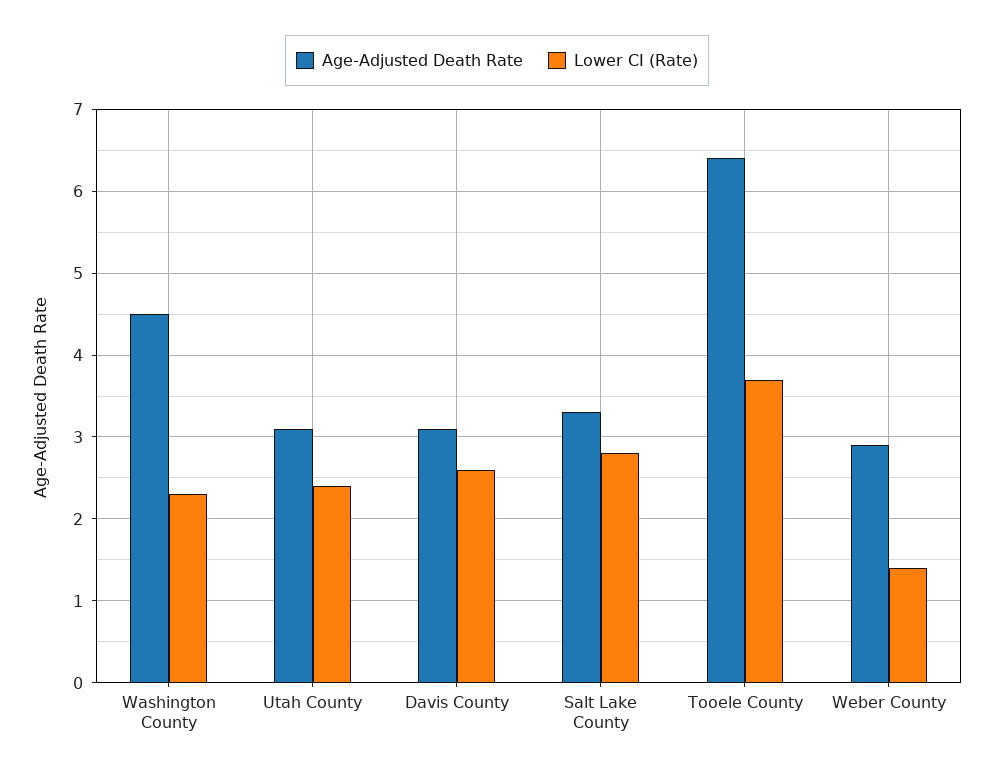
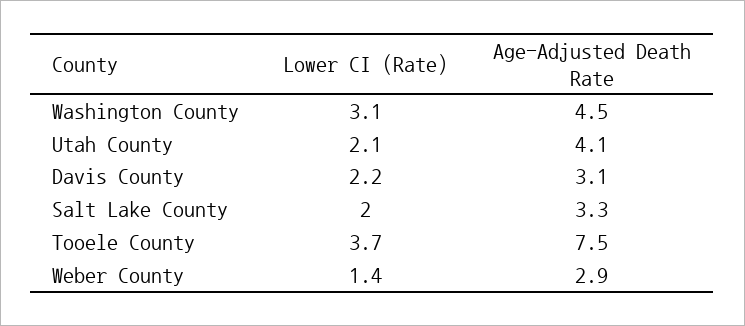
  {
    "Age-Adjusted Death Rate": {
      "Washington County": 4.5,
-     "Utah County": 3.1,
+     "Utah County": 4.1,
      "Davis County": 3.1,
      "Salt Lake County": 3.3,
-     "Tooele County": 6.4,
+     "Tooele County": 7.5,
      "Weber County": 2.9
    },
    "Lower CI (Rate)": {
-     "Washington County": 2.3,
+     "Washington County": 3.1,
-     "Utah County": 2.4,
+     "Utah County": 2.1,
-     "Davis County": 2.6,
+     "Davis County": 2.2,
-     "Salt Lake County": 2.8,
+     "Salt Lake County": 2,
      "Tooele County": 3.7,
      "Weber County": 1.4
    }
  }

